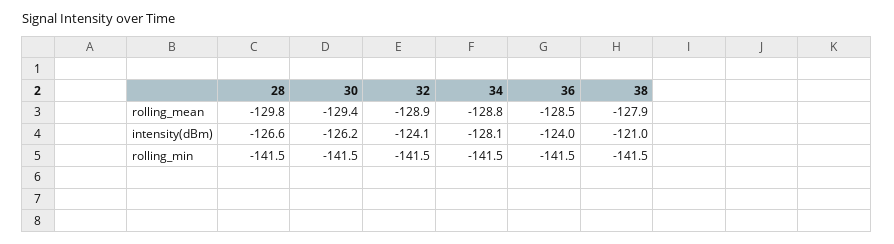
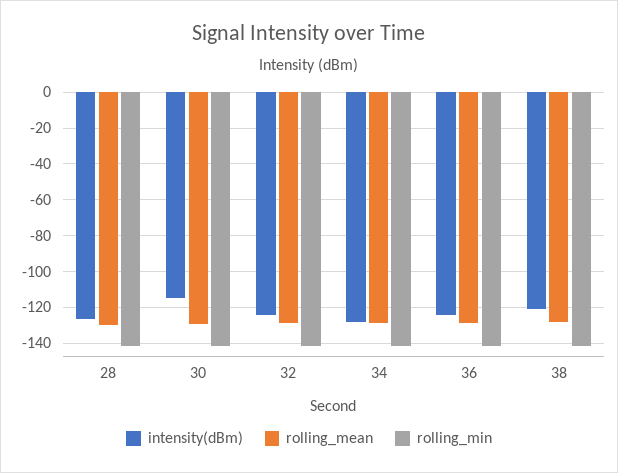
  {
    "rolling_mean": {
      "28": -129.8,
      "30": -129.4,
      "32": -128.9,
      "34": -128.8,
      "36": -128.5,
      "38": -127.9
    },
    "intensity(dBm)": {
      "28": -126.6,
-     "30": -126.2,
+     "30": -115,
      "32": -124.1,
      "34": -128.1,
      "36": -124,
      "38": -121
    },
    "rolling_min": {
      "28": -141.5,
      "30": -141.5,
      "32": -141.5,
      "34": -141.5,
      "36": -141.5,
      "38": -141.5
    }
  }

